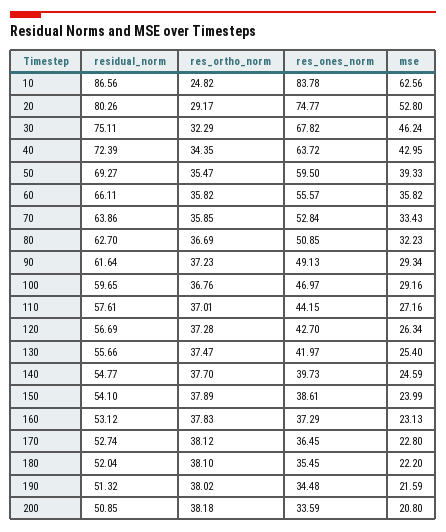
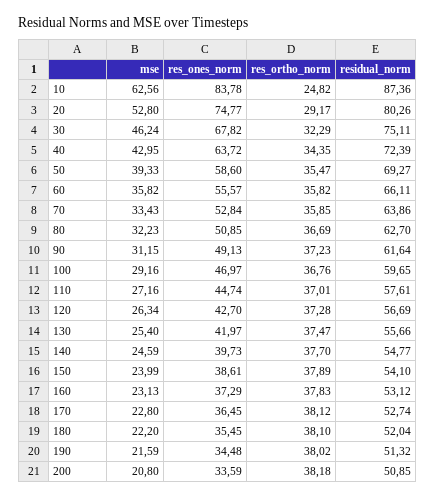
  {
    "residual_norm": {
-     "10": 86.56,
+     "10": 87.36,
      "20": 80.26,
      "30": 75.11,
      "40": 72.39,
      "50": 69.27,
      "60": 66.11,
      "70": 63.86,
      "80": 62.7,
      "90": 61.64,
      "100": 59.65,
      "110": 57.61,
      "120": 56.69,
      "130": 55.66,
      "140": 54.77,
      "150": 54.1,
      "160": 53.12,
      "170": 52.74,
      "180": 52.04,
      "190": 51.32,
      "200": 50.85
    },
    "res_ortho_norm": {
      "10": 24.82,
      "20": 29.17,
      "30": 32.29,
      "40": 34.35,
      "50": 35.47,
      "60": 35.82,
      "70": 35.85,
      "80": 36.69,
      "90": 37.23,
      "100": 36.76,
      "110": 37.01,
      "120": 37.28,
      "130": 37.47,
      "140": 37.7,
      "150": 37.89,
      "160": 37.83,
      "170": 38.12,
      "180": 38.1,
      "190": 38.02,
      "200": 38.18
    },
    "res_ones_norm": {
      "10": 83.78,
      "20": 74.77,
      "30": 67.82,
      "40": 63.72,
-     "50": 59.5,
+     "50": 58.6,
      "60": 55.57,
      "70": 52.84,
      "80": 50.85,
      "90": 49.13,
      "100": 46.97,
-     "110": 44.15,
+     "110": 44.74,
      "120": 42.7,
      "130": 41.97,
      "140": 39.73,
      "150": 38.61,
      "160": 37.29,
      "170": 36.45,
      "180": 35.45,
      "190": 34.48,
      "200": 33.59
    },
    "mse": {
      "10": 62.56,
      "20": 52.8,
      "30": 46.24,
      "40": 42.95,
      "50": 39.33,
      "60": 35.82,
      "70": 33.43,
      "80": 32.23,
-     "90": 29.34,
+     "90": 31.15,
      "100": 29.16,
      "110": 27.16,
      "120": 26.34,
      "130": 25.4,
      "140": 24.59,
      "150": 23.99,
      "160": 23.13,
      "170": 22.8,
      "180": 22.2,
      "190": 21.59,
      "200": 20.8
    }
  }

